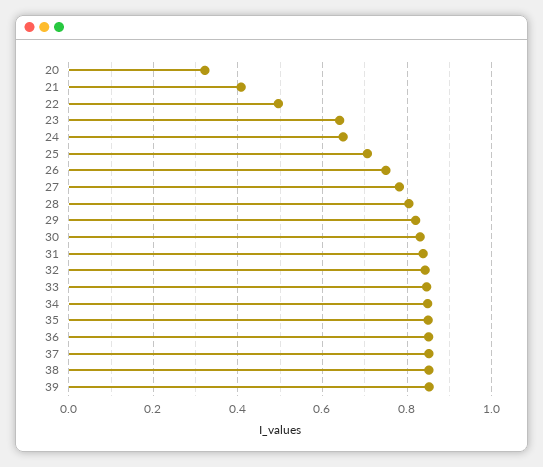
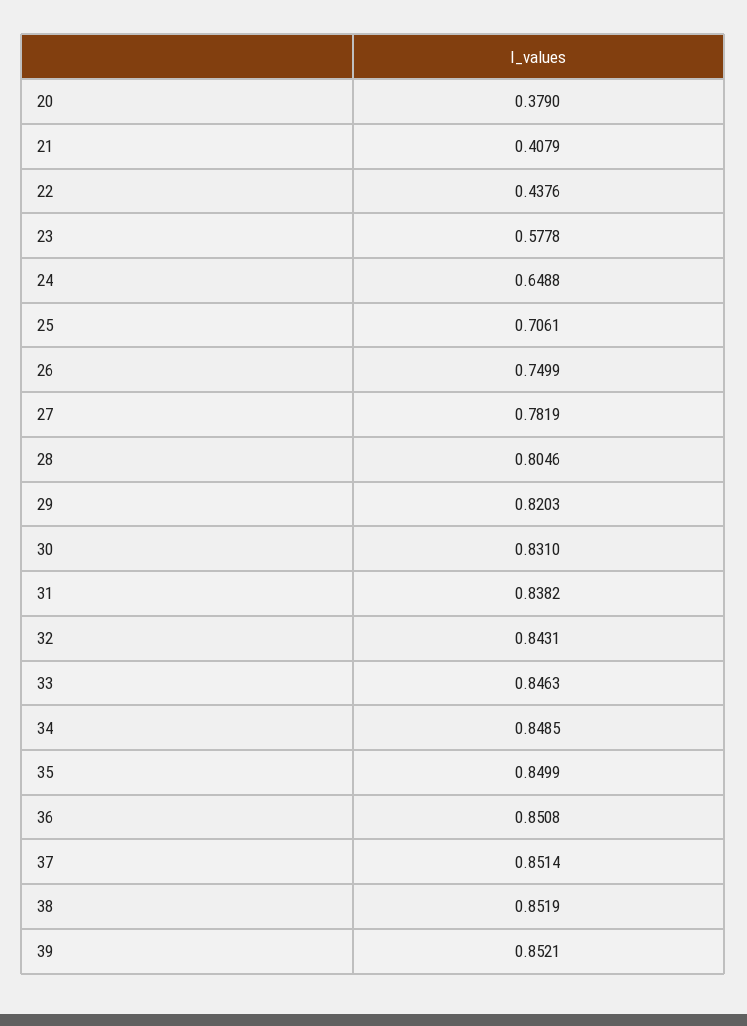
  {
-   "20": 0.32,
+   "20": 0.379,
    "21": 0.4079,
-   "22": 0.5,
+   "22": 0.4376,
-   "23": 0.64,
+   "23": 0.5778,
    "24": 0.6488,
    "25": 0.7061,
    "26": 0.7499,
    "27": 0.7819,
    "28": 0.8046,
    "29": 0.8203,
    "30": 0.831,
    "31": 0.8382,
    "32": 0.8431,
    "33": 0.8463,
    "34": 0.8485,
    "35": 0.8499,
    "36": 0.8508,
    "37": 0.8514,
    "38": 0.8519,
    "39": 0.8521
  }

